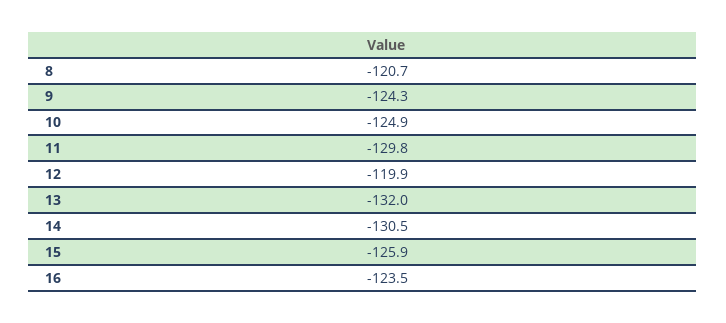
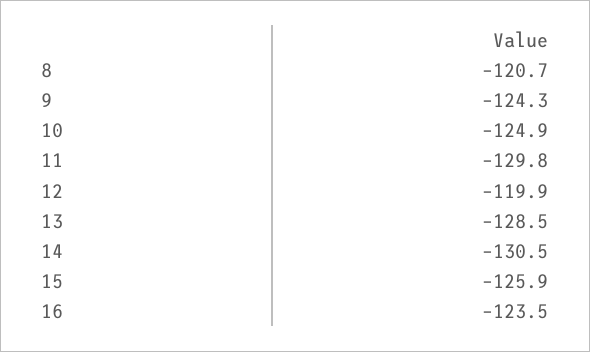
  {
    "8": -120.7,
    "9": -124.3,
    "10": -124.9,
    "11": -129.8,
    "12": -119.9,
-   "13": -132,
+   "13": -128.5,
    "14": -130.5,
    "15": -125.9,
    "16": -123.5
  }

